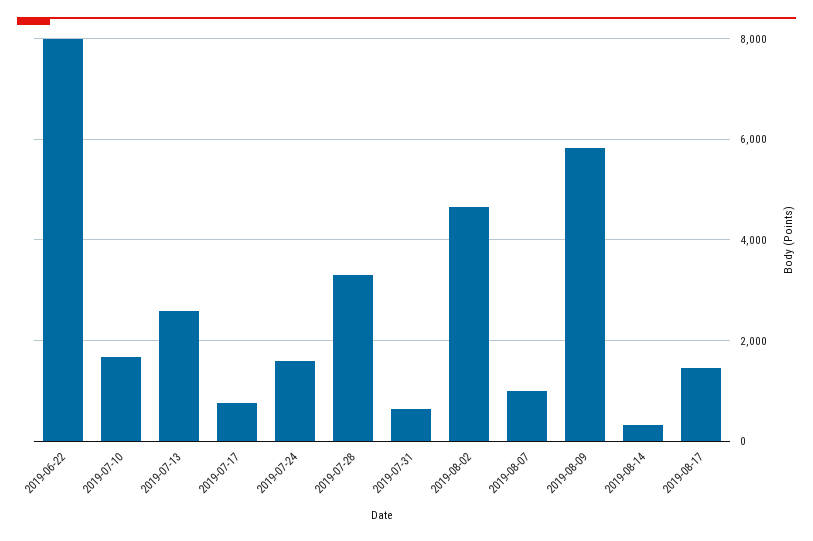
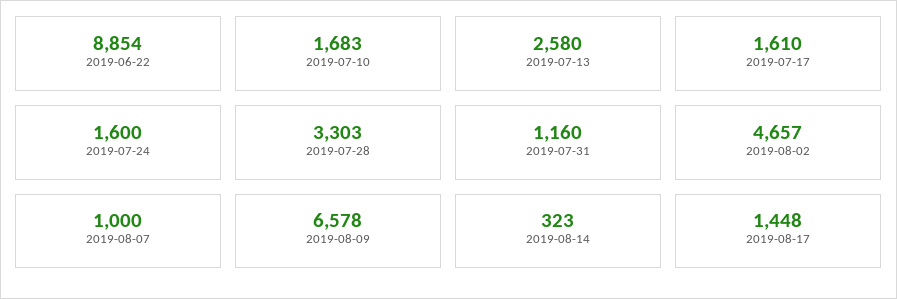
  {
-   "2019-06-22": 8000,
+   "2019-06-22": 8854,
    "2019-07-10": 1683,
    "2019-07-13": 2580,
-   "2019-07-17": 800,
+   "2019-07-17": 1610,
    "2019-07-24": 1600,
    "2019-07-28": 3303,
-   "2019-07-31": 600,
+   "2019-07-31": 1160,
    "2019-08-02": 4657,
    "2019-08-07": 1000,
-   "2019-08-09": 5800,
+   "2019-08-09": 6578,
    "2019-08-14": 323,
    "2019-08-17": 1448
  }

